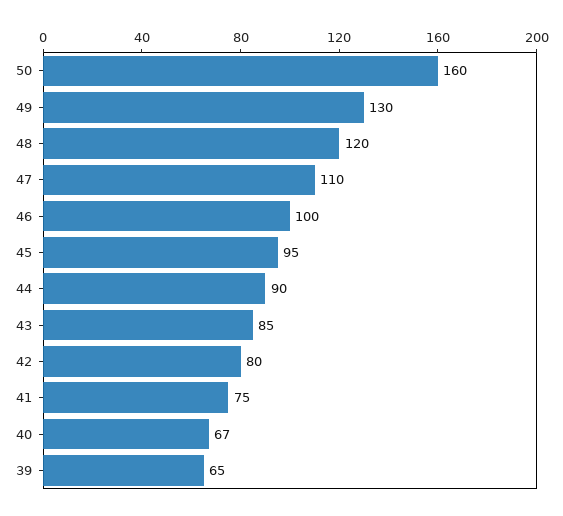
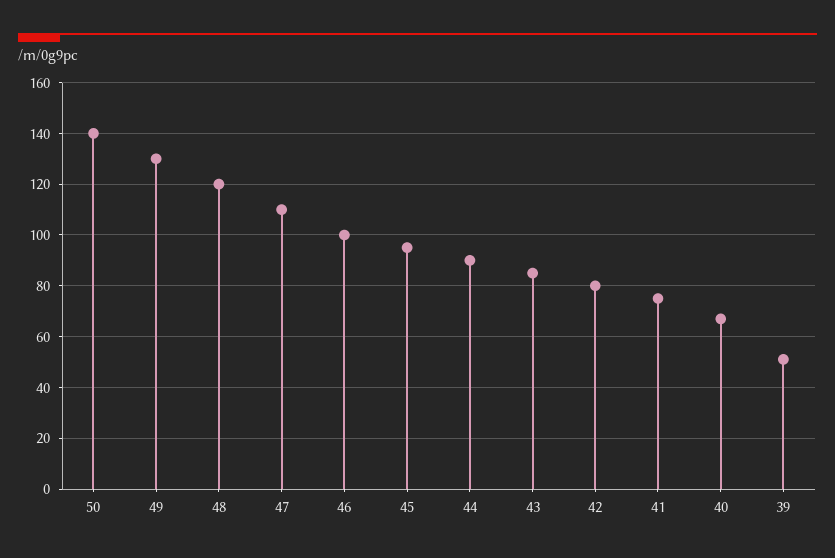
  {
-   "50": 160,
+   "50": 140,
    "49": 130,
    "48": 120,
    "47": 110,
    "46": 100,
    "45": 95,
    "44": 90,
    "43": 85,
    "42": 80,
    "41": 75,
    "40": 67,
-   "39": 65
+   "39": 50
  }

